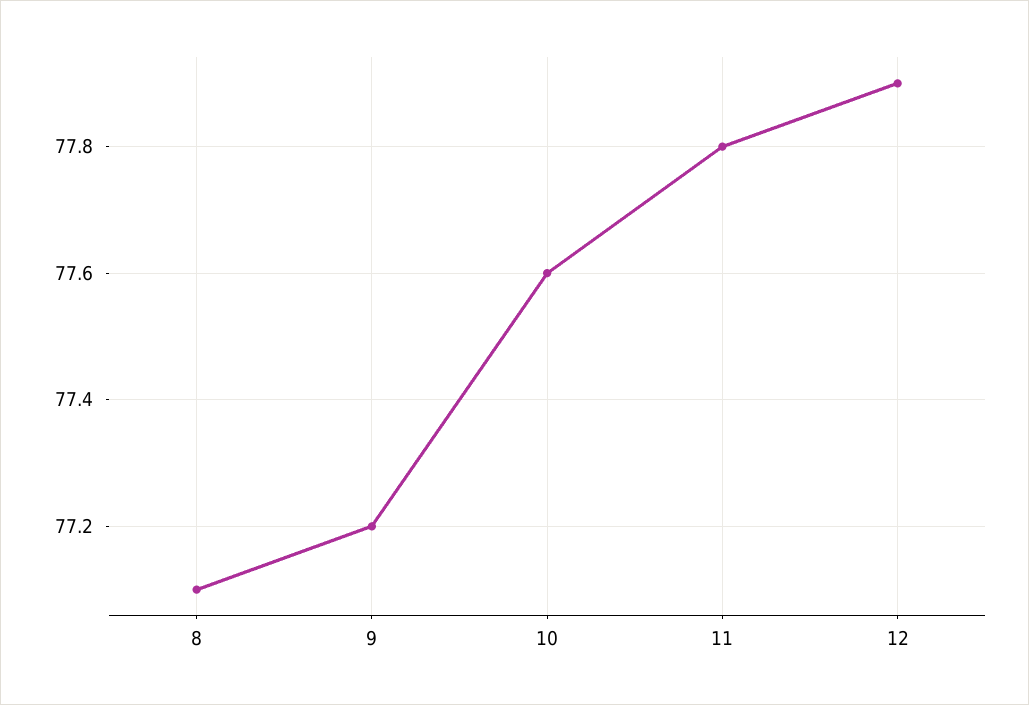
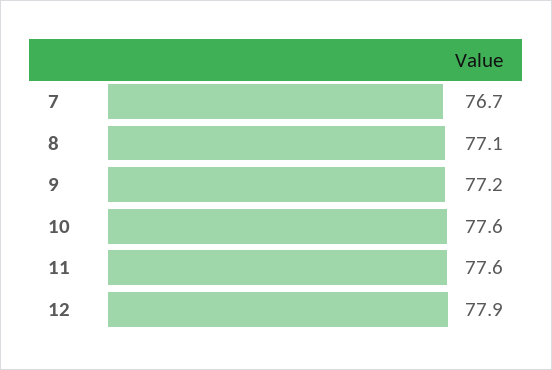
  {
    "8": 77.1,
    "9": 77.2,
    "10": 77.6,
-   "11": 77.8,
+   "11": 77.6,
-   "12": 77.9
+   "12": 77.9,
+   "7": 76.7
  }

